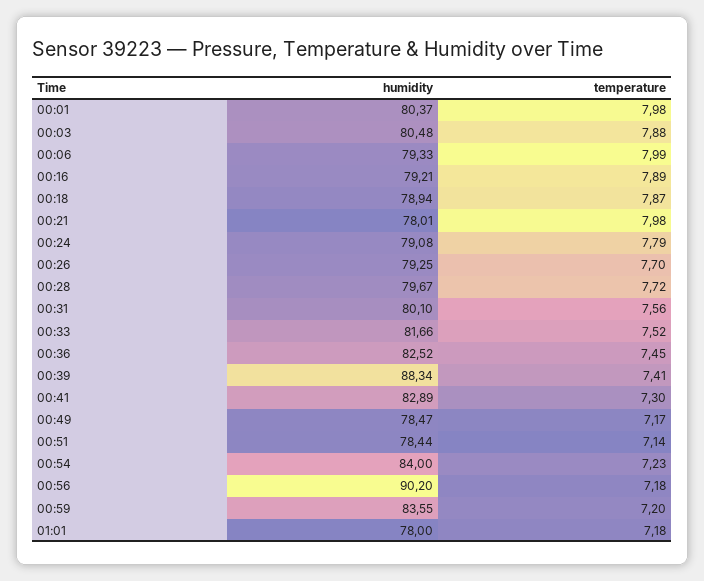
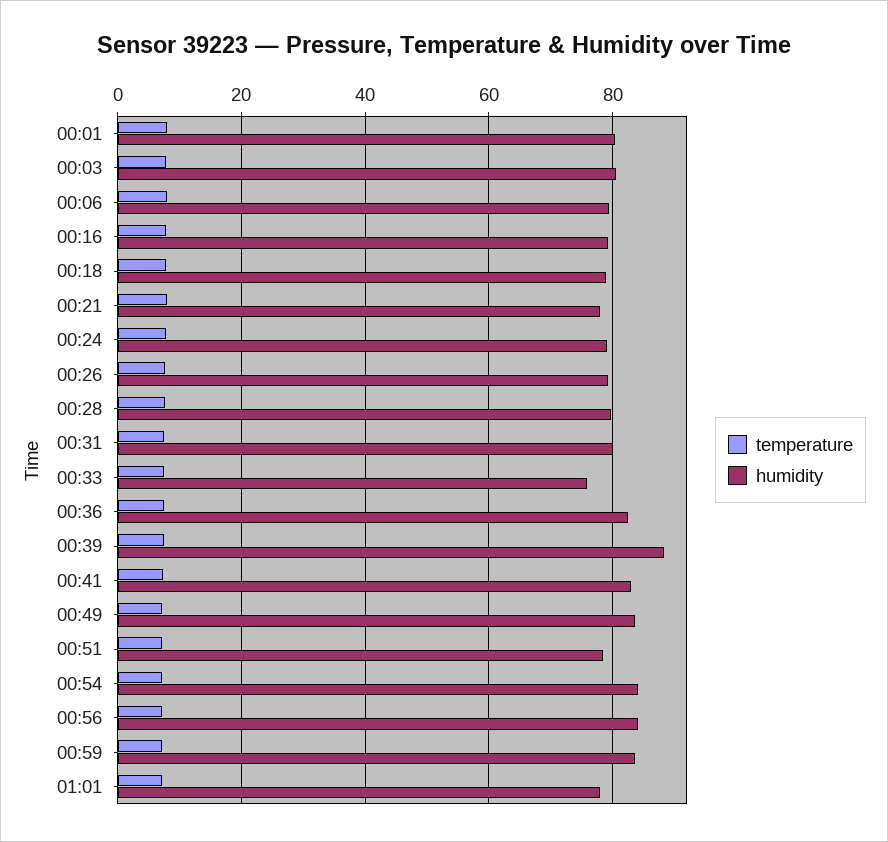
  {
    "humidity": {
      "00:01": 80.37,
      "00:03": 80.48,
      "00:06": 79.33,
      "00:16": 79.21,
      "00:18": 78.94,
      "00:21": 78.01,
      "00:24": 79.08,
      "00:26": 79.25,
      "00:28": 79.67,
      "00:31": 80.1,
-     "00:33": 81.66,
+     "00:33": 76,
      "00:36": 82.52,
      "00:39": 88.34,
      "00:41": 82.89,
-     "00:49": 78.47,
+     "00:49": 84,
      "00:51": 78.44,
      "00:54": 84,
-     "00:56": 90.2,
+     "00:56": 84,
      "00:59": 83.55,
      "01:01": 78
    },
    "temperature": {
      "00:01": 7.98,
      "00:03": 7.88,
      "00:06": 7.99,
      "00:16": 7.89,
      "00:18": 7.87,
      "00:21": 7.98,
      "00:24": 7.79,
      "00:26": 7.7,
      "00:28": 7.72,
      "00:31": 7.56,
      "00:33": 7.52,
      "00:36": 7.45,
      "00:39": 7.41,
      "00:41": 7.3,
      "00:49": 7.17,
      "00:51": 7.14,
      "00:54": 7.23,
      "00:56": 7.18,
      "00:59": 7.2,
      "01:01": 7.18
    }
  }

